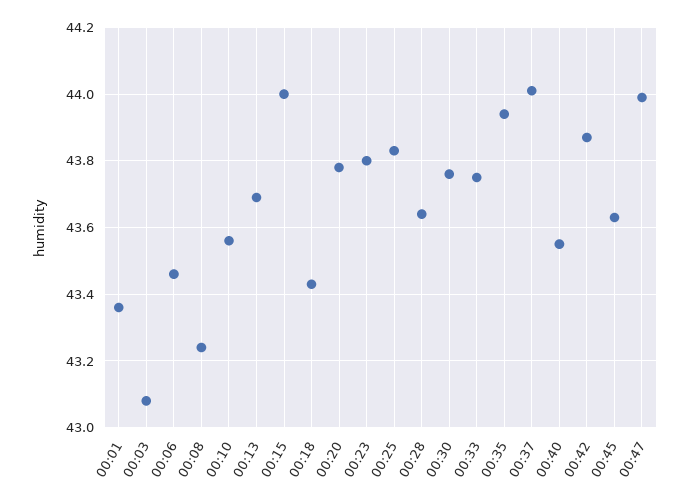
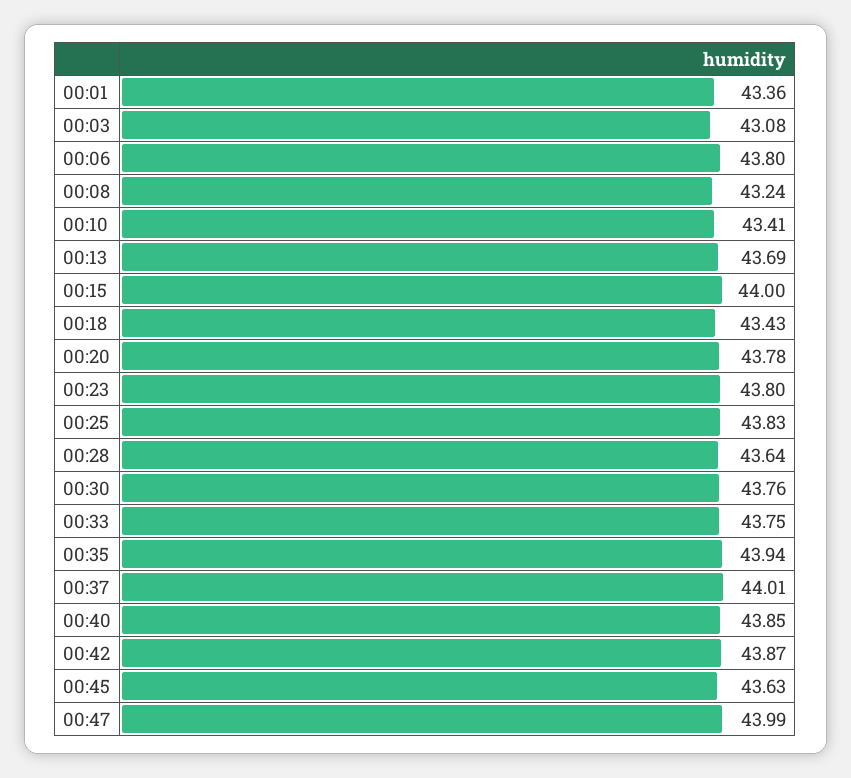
  {
    "00:01": 43.36,
    "00:03": 43.08,
-   "00:06": 43.45,
+   "00:06": 43.8,
    "00:08": 43.24,
-   "00:10": 43.55,
+   "00:10": 43.41,
    "00:13": 43.69,
    "00:15": 44,
    "00:18": 43.43,
    "00:20": 43.78,
    "00:23": 43.8,
    "00:25": 43.83,
    "00:28": 43.64,
    "00:30": 43.76,
    "00:33": 43.75,
    "00:35": 43.94,
    "00:37": 44.01,
-   "00:40": 43.55,
+   "00:40": 43.85,
    "00:42": 43.87,
    "00:45": 43.63,
    "00:47": 43.99
  }

